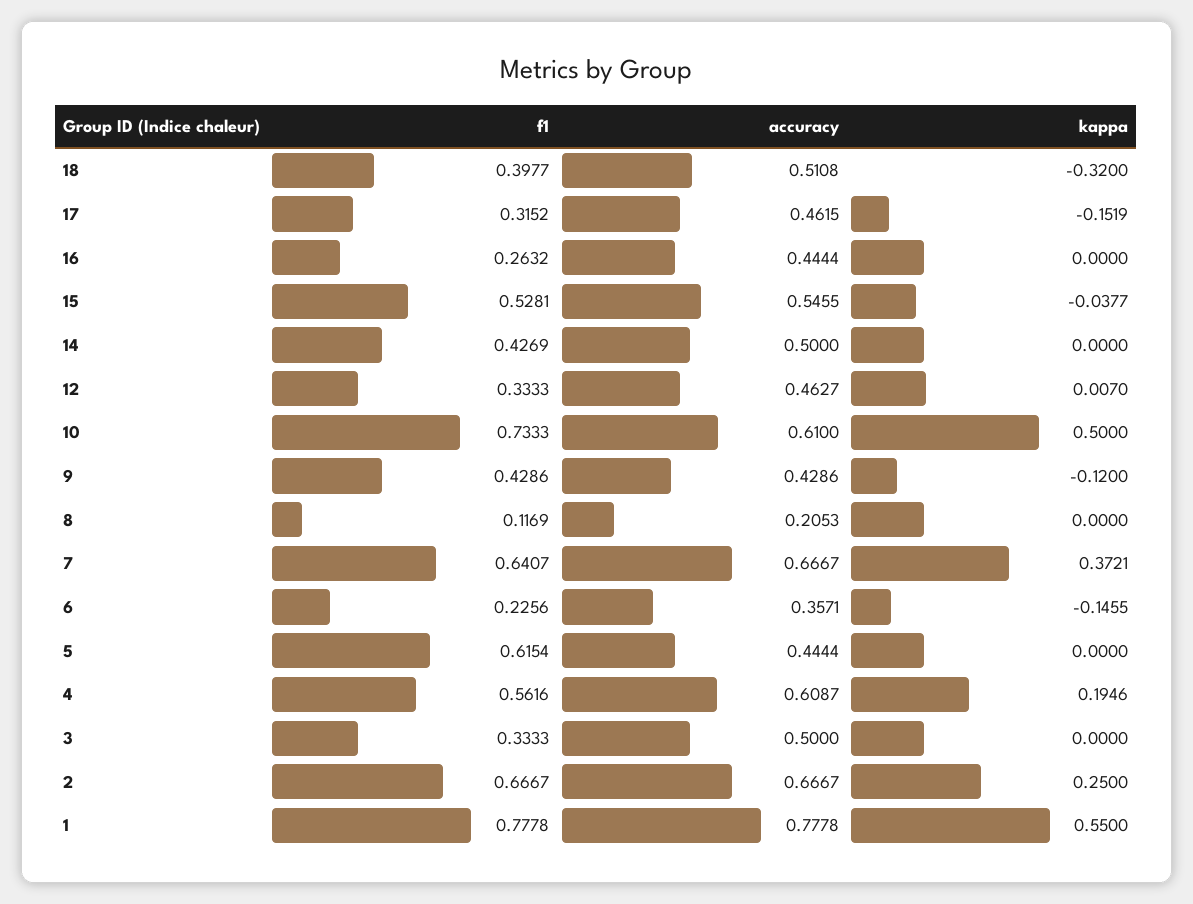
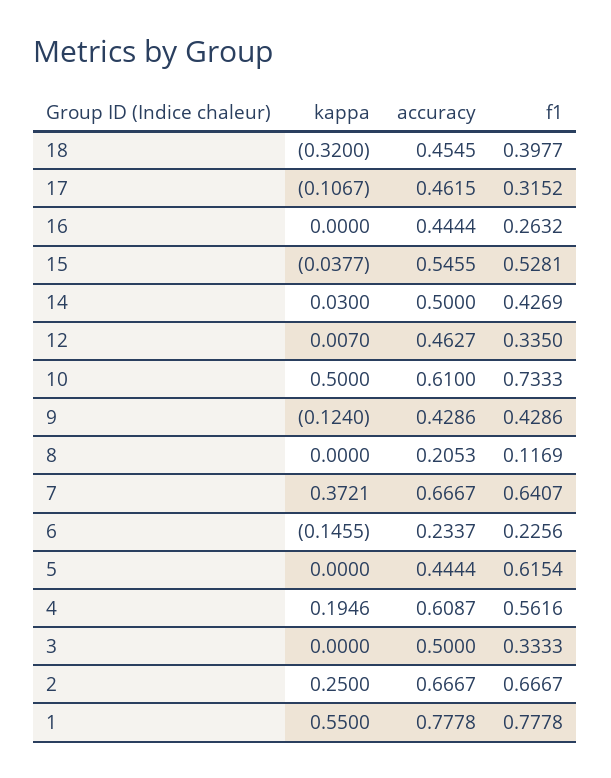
  {
    "f1": {
      "18": 0.3977,
      "17": 0.3152,
      "16": 0.2632,
      "15": 0.5281,
      "14": 0.4269,
-     "12": 0.3333,
+     "12": 0.335,
      "10": 0.7333,
      "9": 0.4286,
      "8": 0.1169,
      "7": 0.6407,
      "6": 0.2256,
      "5": 0.6154,
      "4": 0.5616,
      "3": 0.3333,
      "2": 0.6667,
      "1": 0.7778
    },
    "accuracy": {
-     "18": 0.5108,
+     "18": 0.4545,
      "17": 0.4615,
      "16": 0.4444,
      "15": 0.5455,
      "14": 0.5,
      "12": 0.4627,
      "10": 0.61,
      "9": 0.4286,
      "8": 0.2053,
      "7": 0.6667,
-     "6": 0.3571,
+     "6": 0.2337,
      "5": 0.4444,
      "4": 0.6087,
      "3": 0.5,
      "2": 0.6667,
      "1": 0.7778
    },
    "kappa": {
      "18": -0.32,
-     "17": -0.1519,
+     "17": -0.1067,
      "16": 0,
      "15": -0.0377,
-     "14": 0,
+     "14": 0.03,
      "12": 0.007,
      "10": 0.5,
-     "9": -0.12,
+     "9": -0.124,
      "8": 0,
      "7": 0.3721,
      "6": -0.1455,
      "5": 0,
      "4": 0.1946,
      "3": 0,
      "2": 0.25,
      "1": 0.55
    }
  }

